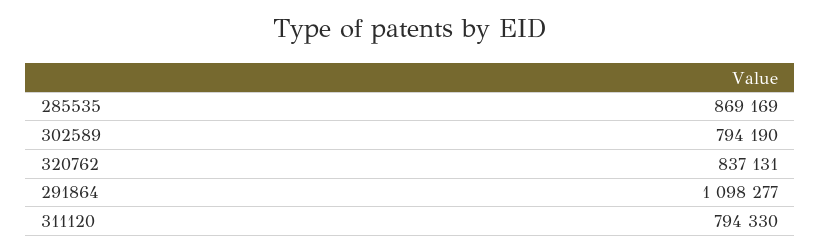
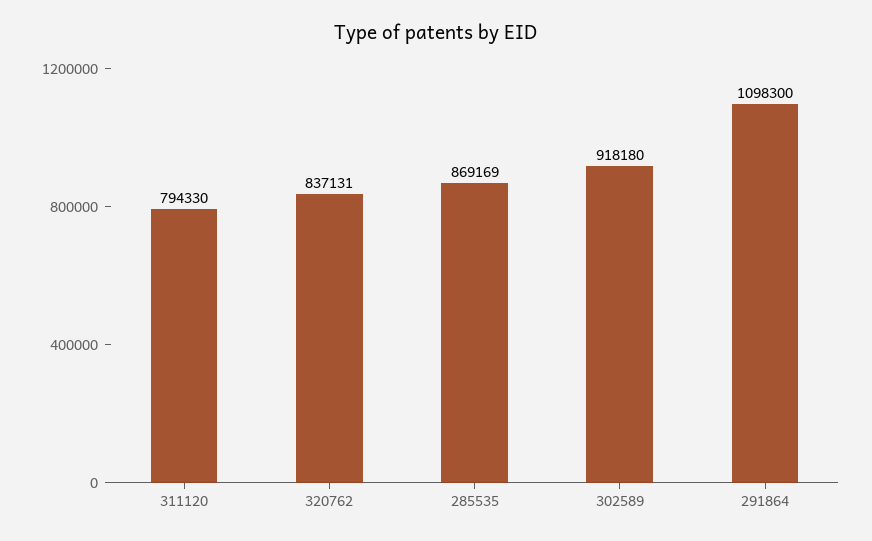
  {
    "285535": 869169,
-   "302589": 794190,
+   "302589": 918180,
    "320762": 837131,
-   "291864": 1098277,
+   "291864": 1098300,
    "311120": 794330
  }

